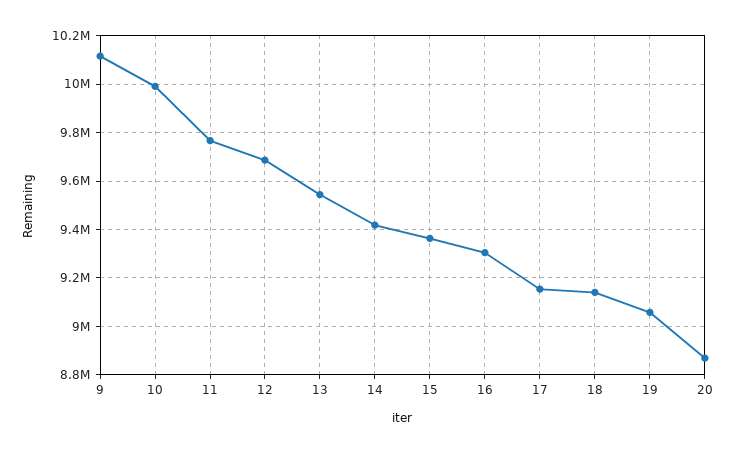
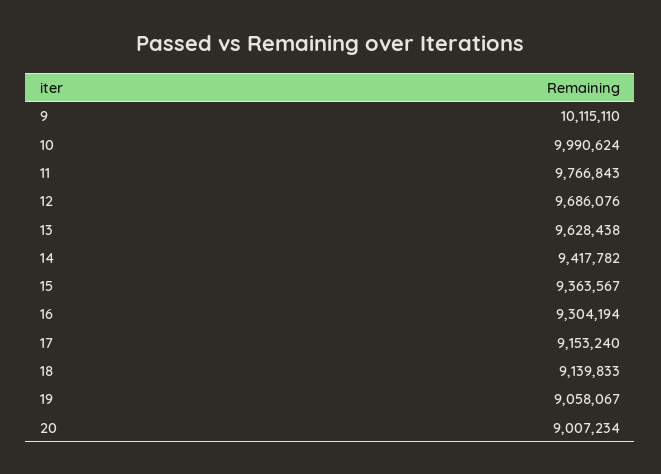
  {
    "9": 10115110,
    "10": 9990624,
    "11": 9766843,
    "12": 9686076,
-   "13": 9550000,
+   "13": 9628438,
    "14": 9417782,
    "15": 9363567,
    "16": 9304194,
    "17": 9153240,
    "18": 9139833,
    "19": 9058067,
-   "20": 8875000
+   "20": 9007234
  }

